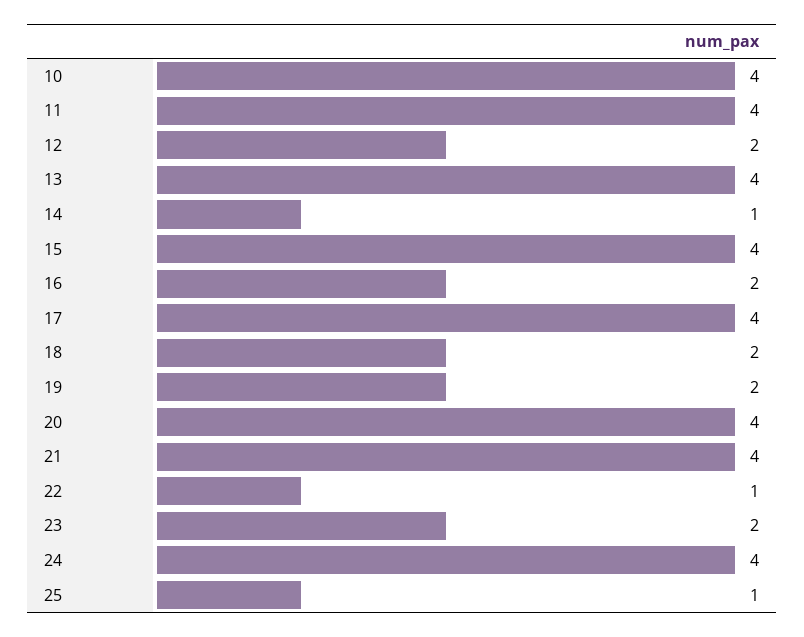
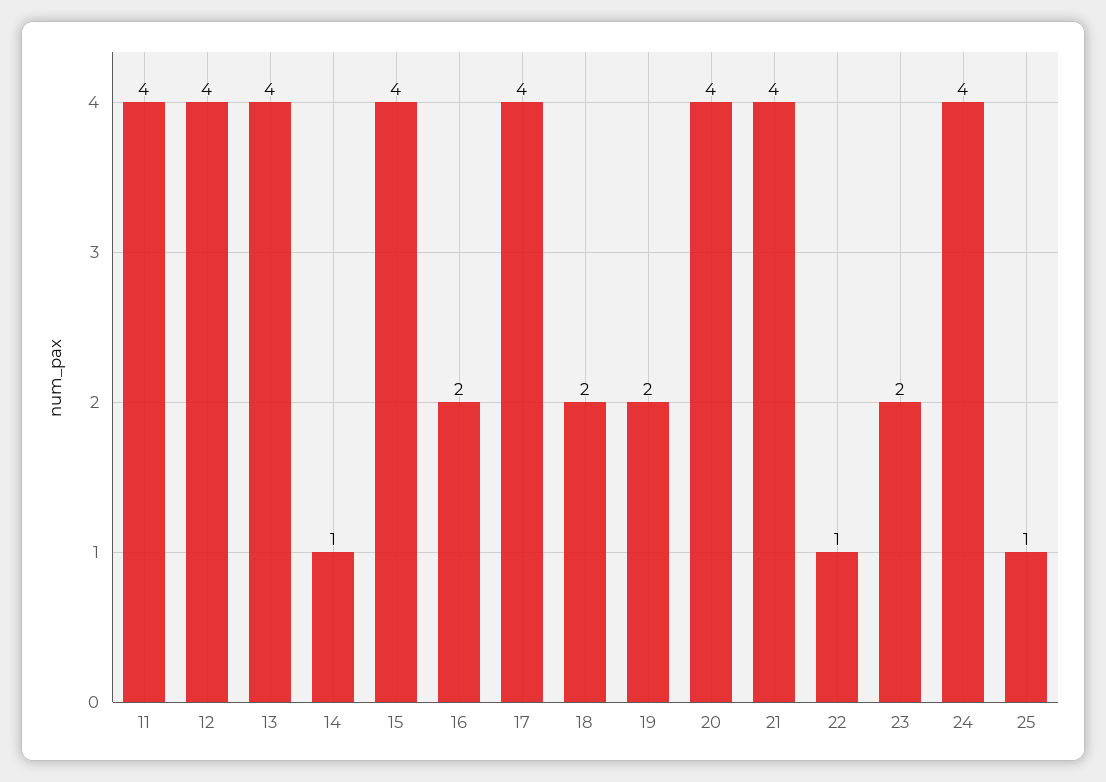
  {
-   "10": 4,
    "11": 4,
-   "12": 2,
+   "12": 4,
    "13": 4,
    "14": 1,
    "15": 4,
    "16": 2,
    "17": 4,
    "18": 2,
    "19": 2,
    "20": 4,
    "21": 4,
    "22": 1,
    "23": 2,
    "24": 4,
    "25": 1
  }

